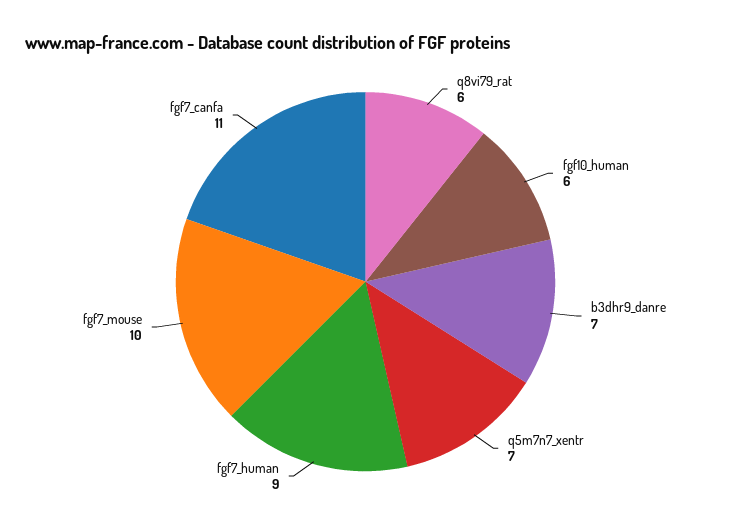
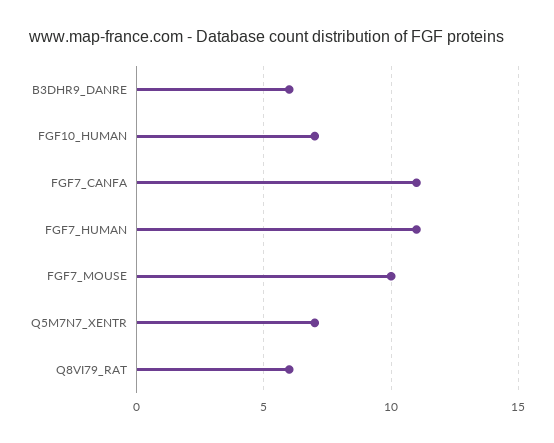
  {
    "q8vi79_rat": 6,
-   "fgf10_human": 6,
+   "fgf10_human": 7,
-   "b3dhr9_danre": 7,
+   "b3dhr9_danre": 6,
    "q5m7n7_xentr": 7,
-   "fgf7_human": 9,
+   "fgf7_human": 11,
    "fgf7_mouse": 10,
    "fgf7_canfa": 11
  }

